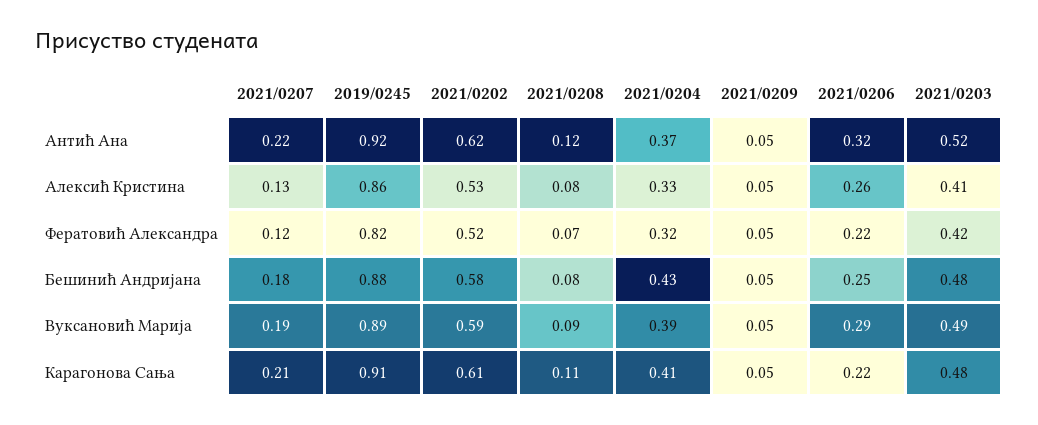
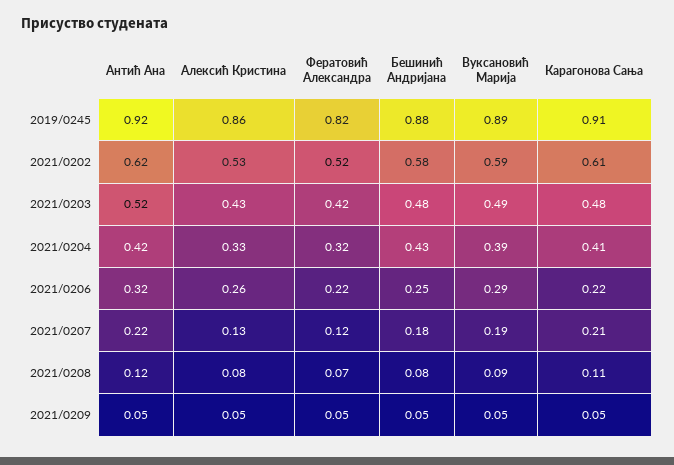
  {
    "2021/0207": {
      "Антић Ана": 0.22,
      "Алексић Кристина": 0.13,
      "Фератовић Александра": 0.12,
      "Бешинић Андријана": 0.18,
      "Вуксановић Марија": 0.19,
      "Карагонова Сања": 0.21
    },
    "2019/0245": {
      "Антић Ана": 0.92,
      "Алексић Кристина": 0.86,
      "Фератовић Александра": 0.82,
      "Бешинић Андријана": 0.88,
      "Вуксановић Марија": 0.89,
      "Карагонова Сања": 0.91
    },
    "2021/0202": {
      "Антић Ана": 0.62,
      "Алексић Кристина": 0.53,
      "Фератовић Александра": 0.52,
      "Бешинић Андријана": 0.58,
      "Вуксановић Марија": 0.59,
      "Карагонова Сања": 0.61
    },
    "2021/0208": {
      "Антић Ана": 0.12,
      "Алексић Кристина": 0.08,
      "Фератовић Александра": 0.07,
      "Бешинић Андријана": 0.08,
      "Вуксановић Марија": 0.09,
      "Карагонова Сања": 0.11
    },
    "2021/0204": {
-     "Антић Ана": 0.37,
+     "Антић Ана": 0.42,
      "Алексић Кристина": 0.33,
      "Фератовић Александра": 0.32,
      "Бешинић Андријана": 0.43,
      "Вуксановић Марија": 0.39,
      "Карагонова Сања": 0.41
    },
    "2021/0209": {
      "Антић Ана": 0.05,
      "Алексић Кристина": 0.05,
      "Фератовић Александра": 0.05,
      "Бешинић Андријана": 0.05,
      "Вуксановић Марија": 0.05,
      "Карагонова Сања": 0.05
    },
    "2021/0206": {
      "Антић Ана": 0.32,
      "Алексић Кристина": 0.26,
      "Фератовић Александра": 0.22,
      "Бешинић Андријана": 0.25,
      "Вуксановић Марија": 0.29,
      "Карагонова Сања": 0.22
    },
    "2021/0203": {
      "Антић Ана": 0.52,
-     "Алексић Кристина": 0.41,
+     "Алексић Кристина": 0.43,
      "Фератовић Александра": 0.42,
      "Бешинић Андријана": 0.48,
      "Вуксановић Марија": 0.49,
      "Карагонова Сања": 0.48
    }
  }

